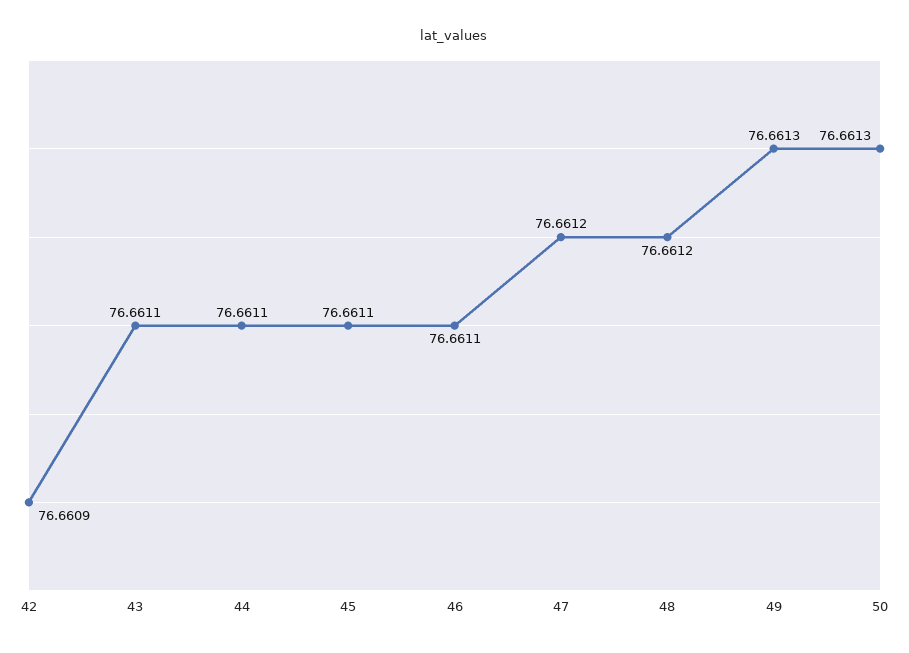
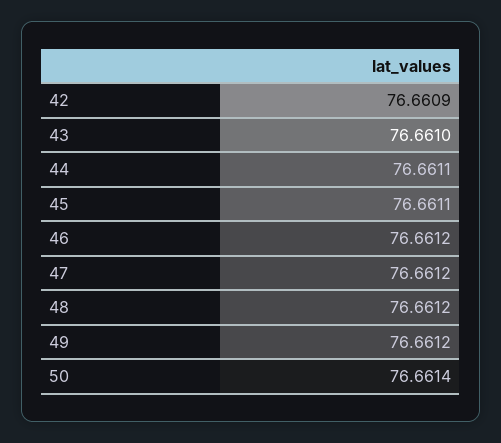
  {
    "42": 76.6609,
-   "43": 76.6611,
+   "43": 76.661,
    "44": 76.6611,
    "45": 76.6611,
-   "46": 76.6611,
+   "46": 76.6612,
    "47": 76.6612,
    "48": 76.6612,
-   "49": 76.6613,
+   "49": 76.6612,
-   "50": 76.6613
+   "50": 76.6614
  }

